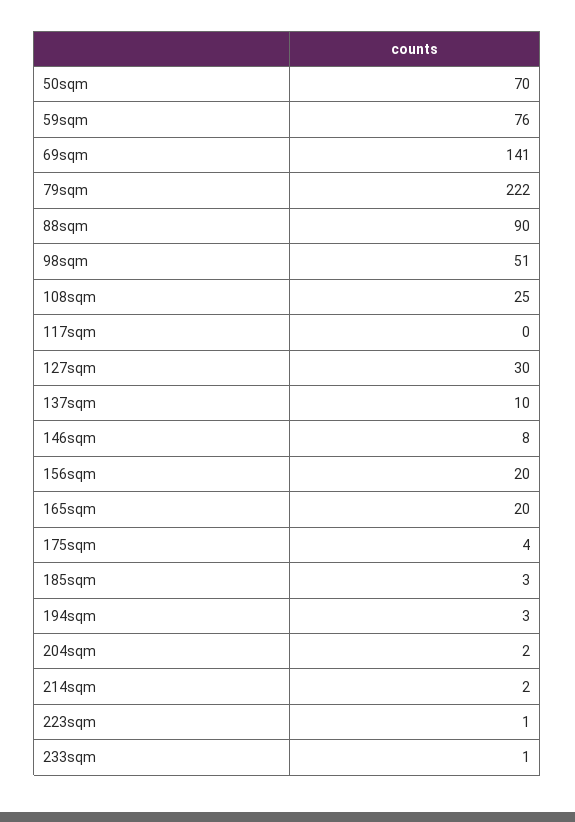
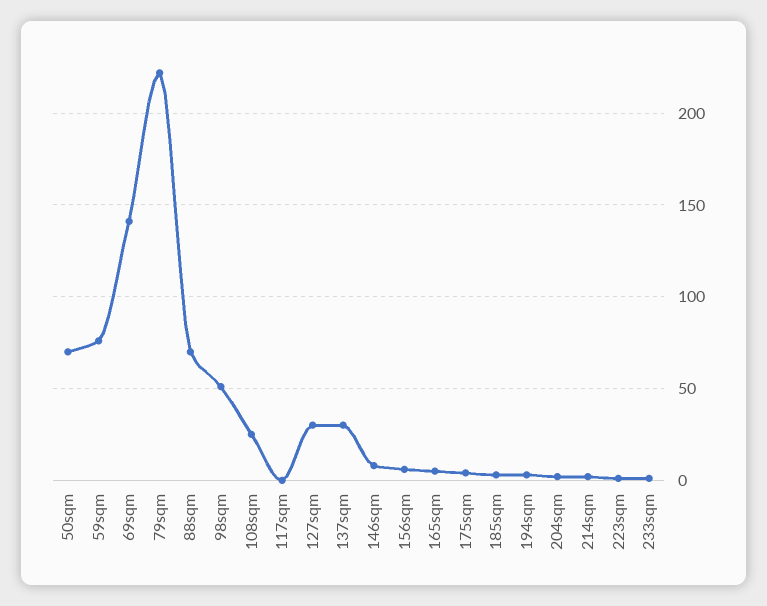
  {
    "50sqm": 70,
    "59sqm": 76,
    "69sqm": 141,
    "79sqm": 222,
-   "88sqm": 90,
+   "88sqm": 70,
    "98sqm": 51,
    "108sqm": 25,
    "117sqm": 0,
    "127sqm": 30,
-   "137sqm": 10,
+   "137sqm": 30,
    "146sqm": 8,
-   "156sqm": 20,
+   "156sqm": 5,
-   "165sqm": 20,
+   "165sqm": 5,
    "175sqm": 4,
    "185sqm": 3,
    "194sqm": 3,
    "204sqm": 2,
    "214sqm": 2,
    "223sqm": 1,
    "233sqm": 1
  }

